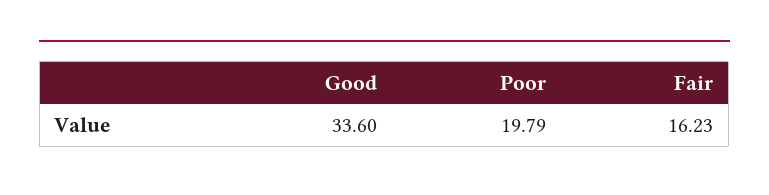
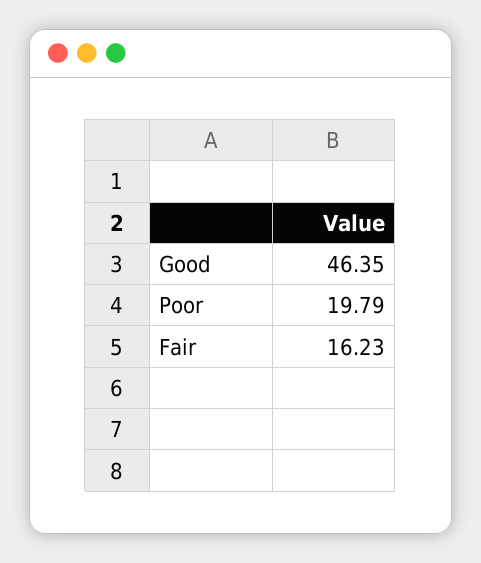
  {
-   "Good": 33.6,
+   "Good": 46.35,
    "Poor": 19.79,
    "Fair": 16.23
  }

